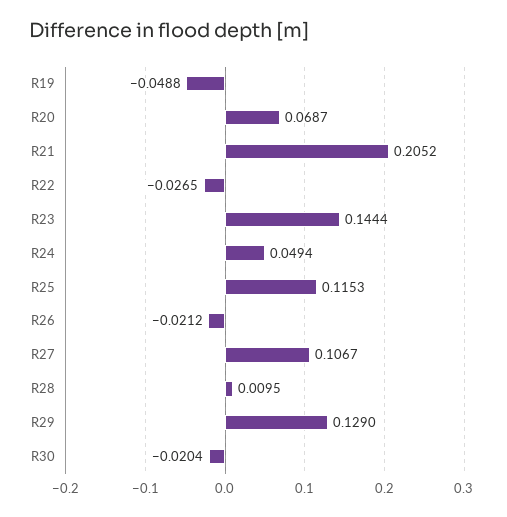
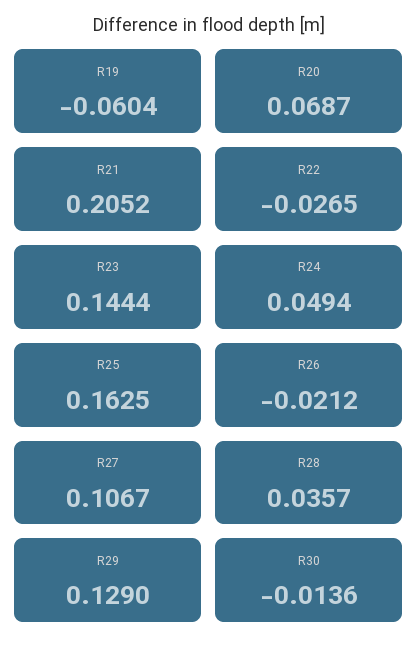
  {
-   "R19": -0.0488,
+   "R19": -0.0604,
    "R20": 0.0687,
    "R21": 0.2052,
    "R22": -0.0265,
    "R23": 0.1444,
    "R24": 0.0494,
-   "R25": 0.1153,
+   "R25": 0.1625,
    "R26": -0.0212,
    "R27": 0.1067,
-   "R28": 0.0095,
+   "R28": 0.0357,
    "R29": 0.129,
-   "R30": -0.0204
+   "R30": -0.0136
  }

